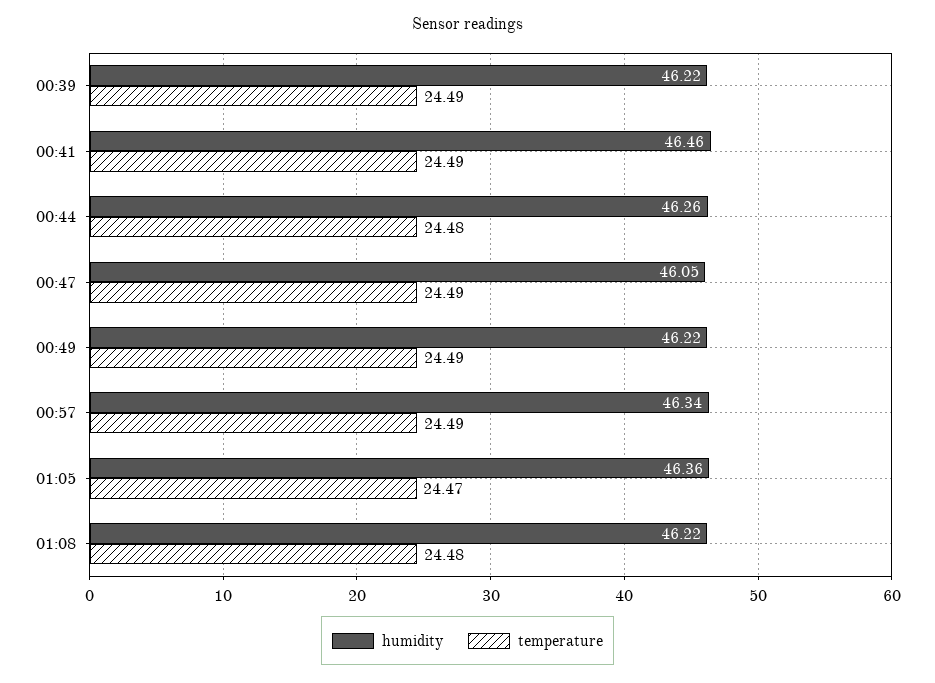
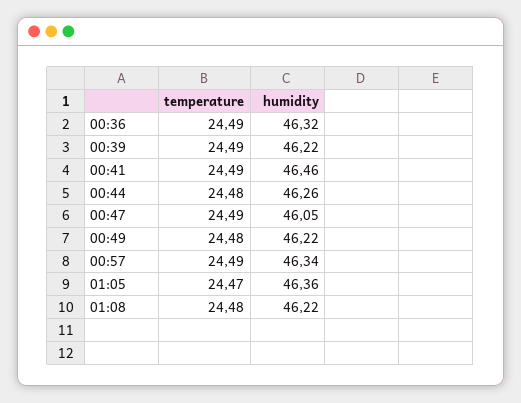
  {
    "humidity": {
      "00:39": 46.22,
      "00:41": 46.46,
      "00:44": 46.26,
      "00:47": 46.05,
      "00:49": 46.22,
      "00:57": 46.34,
      "01:05": 46.36,
-     "01:08": 46.22
+     "01:08": 46.22,
+     "00:36": 46.32
    },
    "temperature": {
      "00:39": 24.49,
      "00:41": 24.49,
      "00:44": 24.48,
      "00:47": 24.49,
-     "00:49": 24.49,
+     "00:49": 24.48,
      "00:57": 24.49,
      "01:05": 24.47,
-     "01:08": 24.48
+     "01:08": 24.48,
+     "00:36": 24.49
    }
  }

